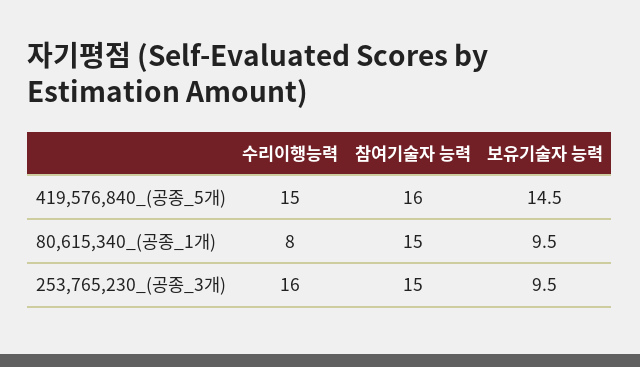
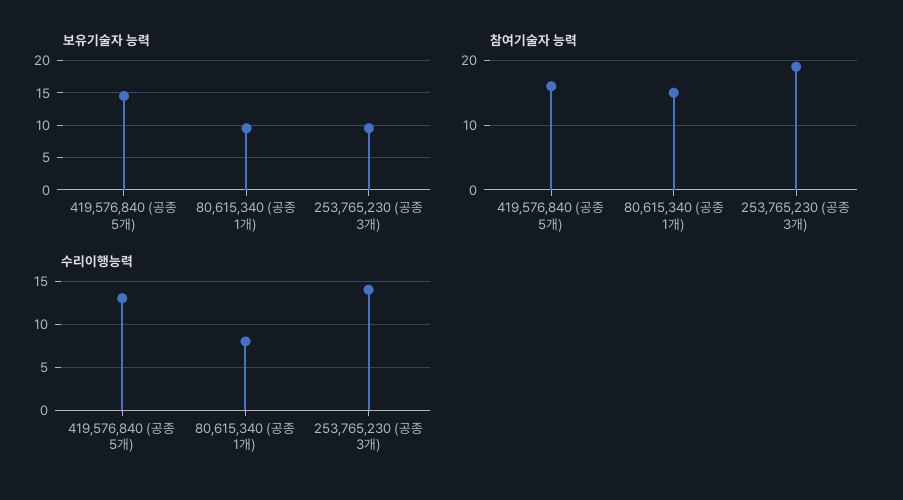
  {
    "수리이행능력": {
-     "419,576,840_(공종_5개)": 15,
+     "419,576,840_(공종_5개)": 13,
      "80,615,340_(공종_1개)": 8,
-     "253,765,230_(공종_3개)": 16
+     "253,765,230_(공종_3개)": 14
    },
    "참여기술자 능력": {
      "419,576,840_(공종_5개)": 16,
      "80,615,340_(공종_1개)": 15,
-     "253,765,230_(공종_3개)": 15
+     "253,765,230_(공종_3개)": 19
    },
    "보유기술자 능력": {
      "419,576,840_(공종_5개)": 14.5,
      "80,615,340_(공종_1개)": 9.5,
      "253,765,230_(공종_3개)": 9.5
    }
  }

